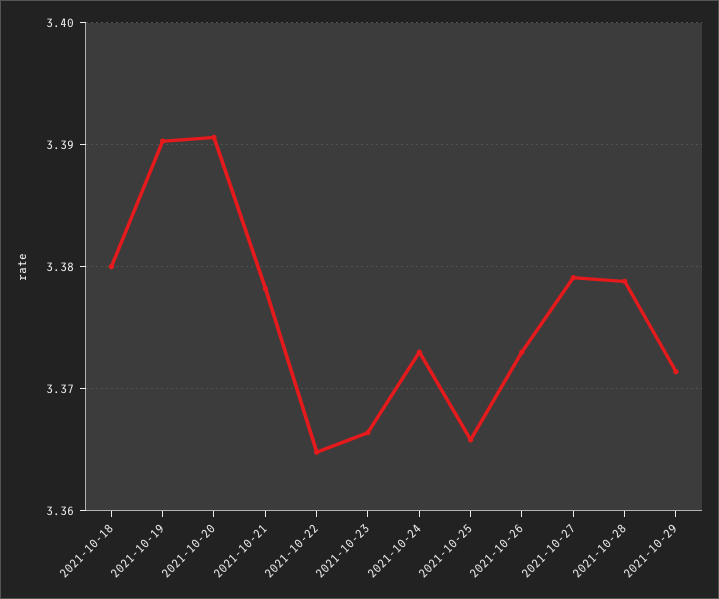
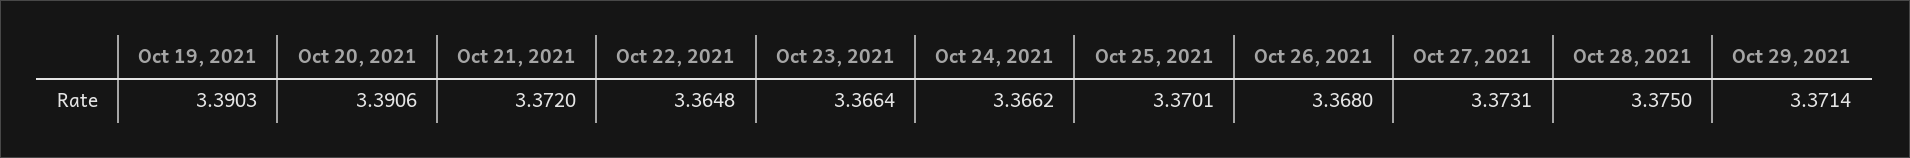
  {
-   "2021-10-18": 3.38,
    "2021-10-19": 3.3903,
    "2021-10-20": 3.3906,
-   "2021-10-21": 3.378,
+   "2021-10-21": 3.372,
    "2021-10-22": 3.3648,
    "2021-10-23": 3.3664,
-   "2021-10-24": 3.373,
+   "2021-10-24": 3.3662,
-   "2021-10-25": 3.366,
+   "2021-10-25": 3.3701,
-   "2021-10-26": 3.373,
+   "2021-10-26": 3.368,
-   "2021-10-27": 3.379,
+   "2021-10-27": 3.3731,
-   "2021-10-28": 3.379,
+   "2021-10-28": 3.375,
    "2021-10-29": 3.3714
  }

